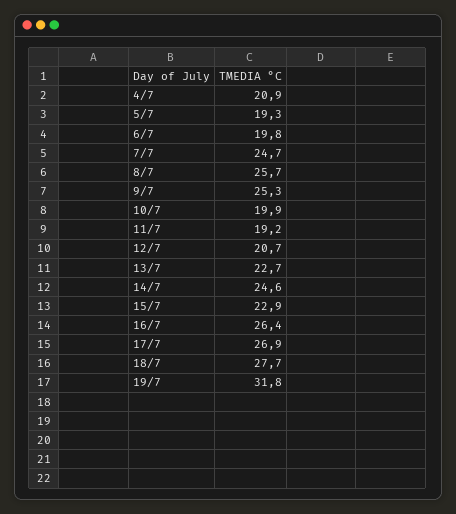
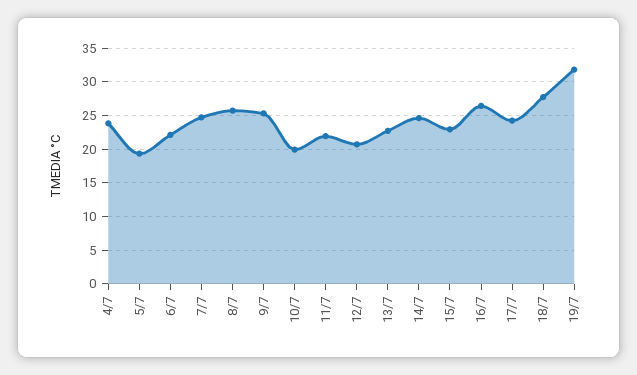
  {
-   "4/7": 20.9,
+   "4/7": 24,
    "5/7": 19.3,
-   "6/7": 19.8,
+   "6/7": 22,
    "7/7": 24.7,
    "8/7": 25.7,
    "9/7": 25.3,
    "10/7": 19.9,
-   "11/7": 19.2,
+   "11/7": 22,
    "12/7": 20.7,
    "13/7": 22.7,
    "14/7": 24.6,
    "15/7": 22.9,
    "16/7": 26.4,
-   "17/7": 26.9,
+   "17/7": 24,
    "18/7": 27.7,
    "19/7": 31.8
  }

